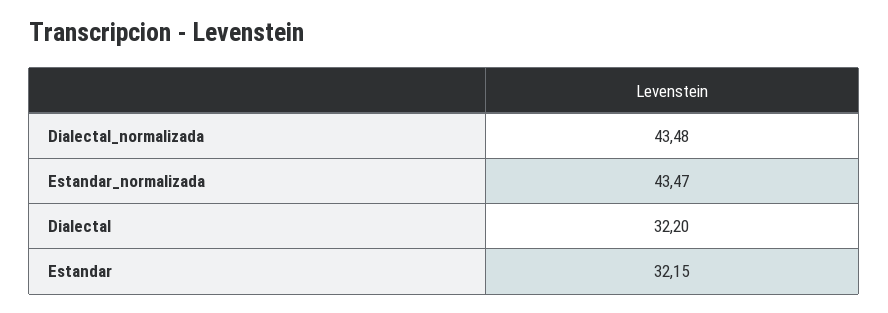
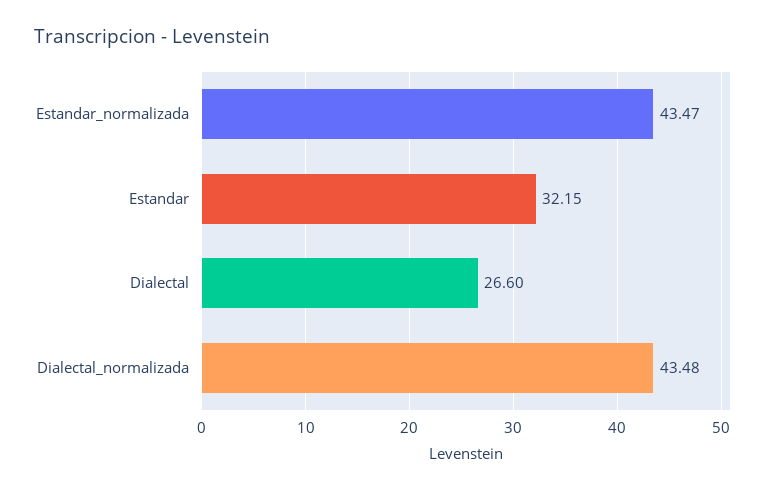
  {
    "Dialectal_normalizada": 43.48,
    "Estandar_normalizada": 43.47,
-   "Dialectal": 32.2,
+   "Dialectal": 26.6,
    "Estandar": 32.15
  }

